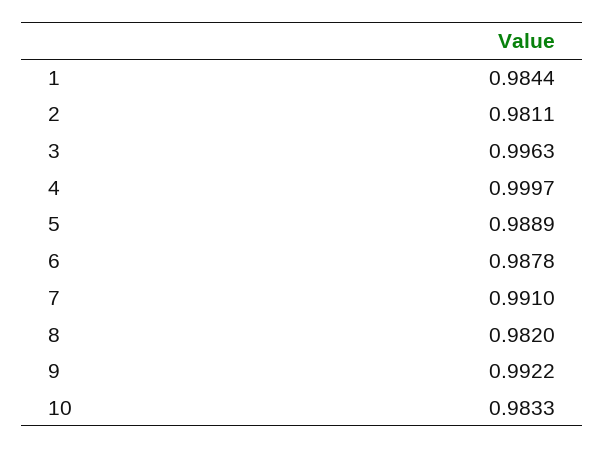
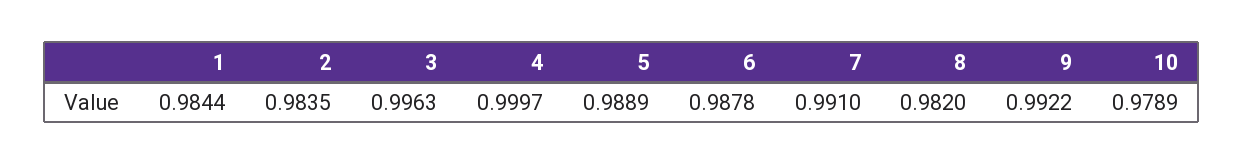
  {
    "1": 0.9844,
-   "2": 0.9811,
+   "2": 0.9835,
    "3": 0.9963,
    "4": 0.9997,
    "5": 0.9889,
    "6": 0.9878,
    "7": 0.991,
    "8": 0.982,
    "9": 0.9922,
-   "10": 0.9833
+   "10": 0.9789
  }

